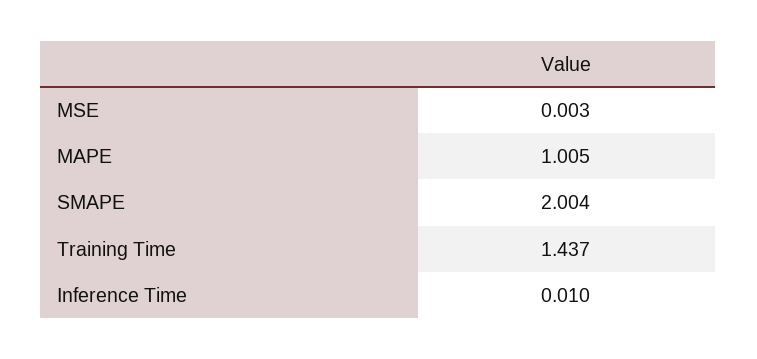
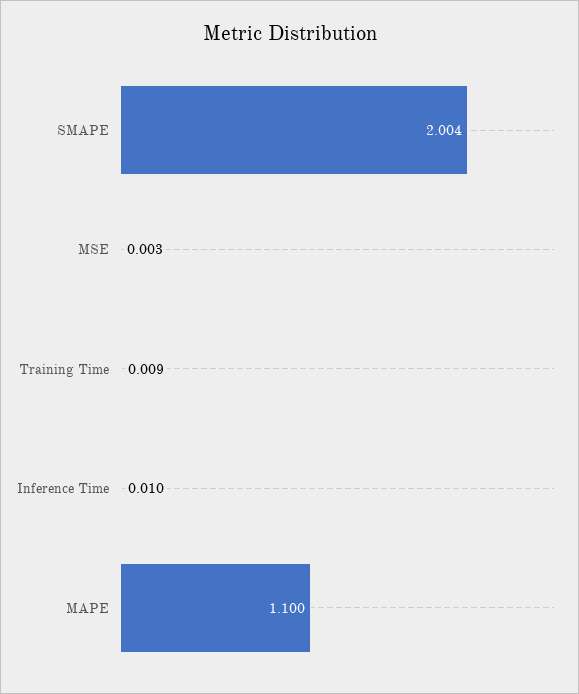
  {
    "MSE": 0.003,
-   "MAPE": 1.005,
+   "MAPE": 1.1,
    "SMAPE": 2.004,
-   "Training Time": 1.437,
+   "Training Time": 0.009,
    "Inference Time": 0.01
  }

